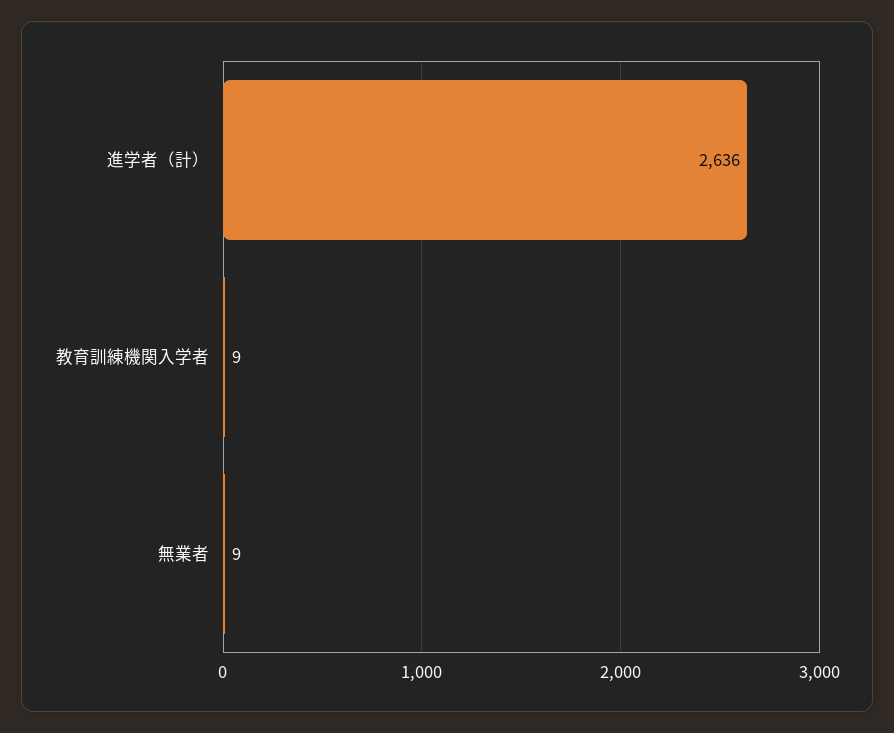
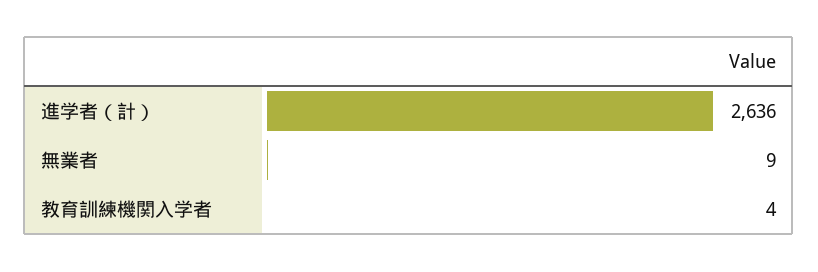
  {
    "進学者（計）": 2636,
-   "教育訓練機関入学者": 9,
+   "教育訓練機関入学者": 4,
    "無業者": 9
  }

